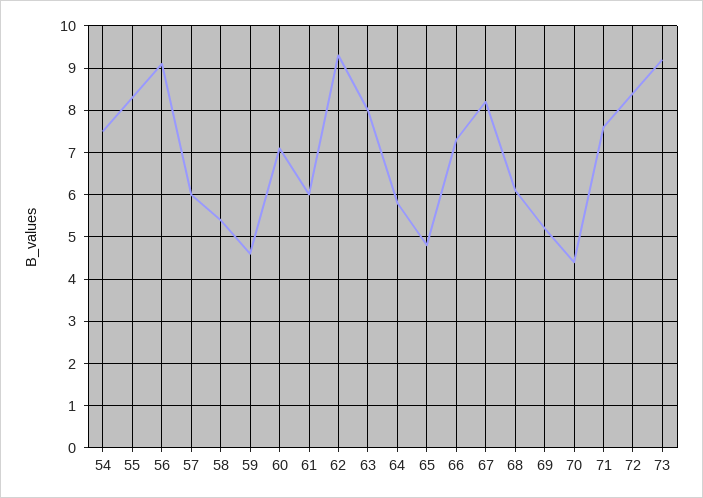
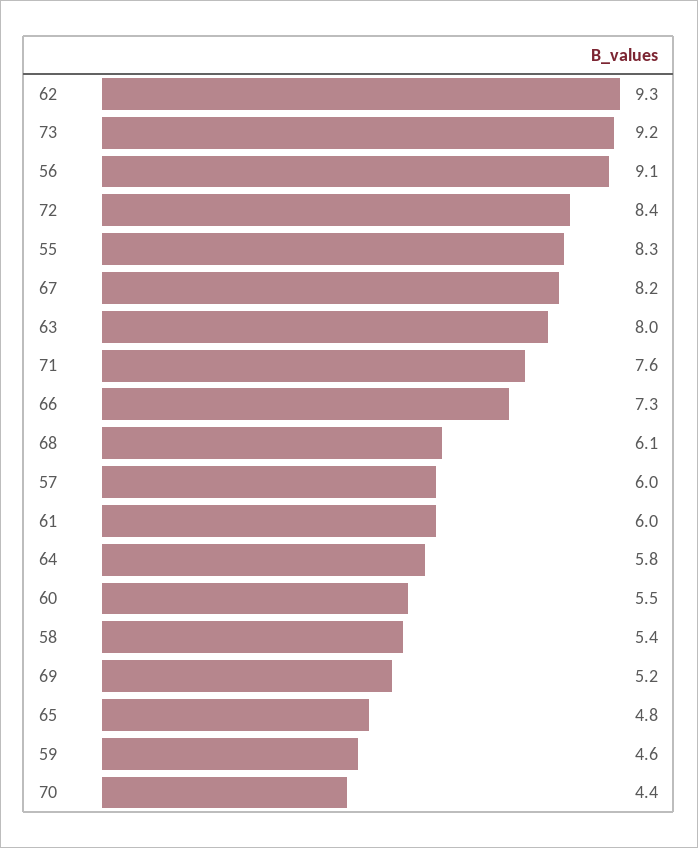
  {
-   "54": 7.5,
    "55": 8.3,
    "56": 9.1,
    "57": 6,
    "58": 5.4,
    "59": 4.6,
-   "60": 7,
+   "60": 5.5,
    "61": 6,
    "62": 9.3,
    "63": 8,
    "64": 5.8,
    "65": 4.8,
    "66": 7.3,
    "67": 8.2,
    "68": 6.1,
    "69": 5.2,
    "70": 4.4,
    "71": 7.6,
    "72": 8.4,
    "73": 9.2
  }

